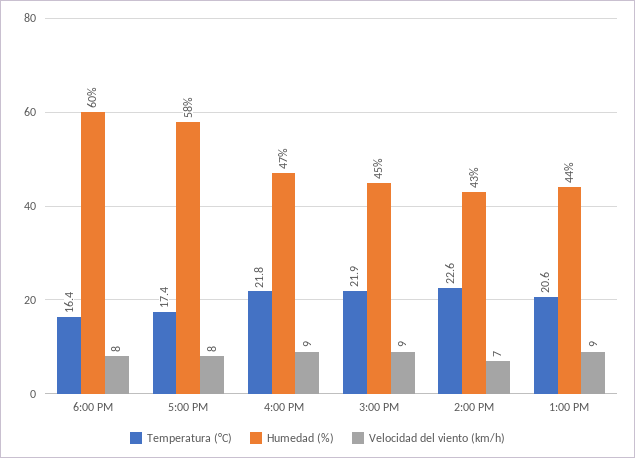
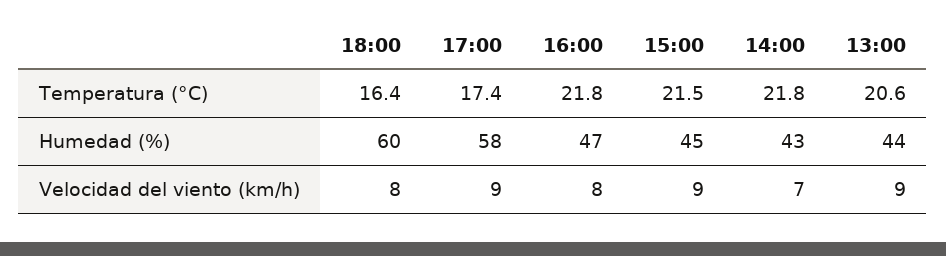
  {
    "Temperatura (°C)": {
      "6:00 PM": 16.4,
      "5:00 PM": 17.4,
      "4:00 PM": 21.8,
-     "3:00 PM": 21.9,
+     "3:00 PM": 21.5,
-     "2:00 PM": 22.6,
+     "2:00 PM": 21.8,
      "1:00 PM": 20.6
    },
    "Humedad (%)": {
      "6:00 PM": 60,
      "5:00 PM": 58,
      "4:00 PM": 47,
      "3:00 PM": 45,
      "2:00 PM": 43,
      "1:00 PM": 44
    },
    "Velocidad del viento (km/h)": {
      "6:00 PM": 8,
-     "5:00 PM": 8,
+     "5:00 PM": 9,
-     "4:00 PM": 9,
+     "4:00 PM": 8,
      "3:00 PM": 9,
      "2:00 PM": 7,
      "1:00 PM": 9
    }
  }

